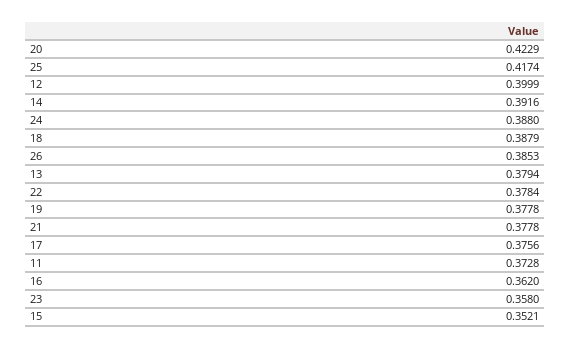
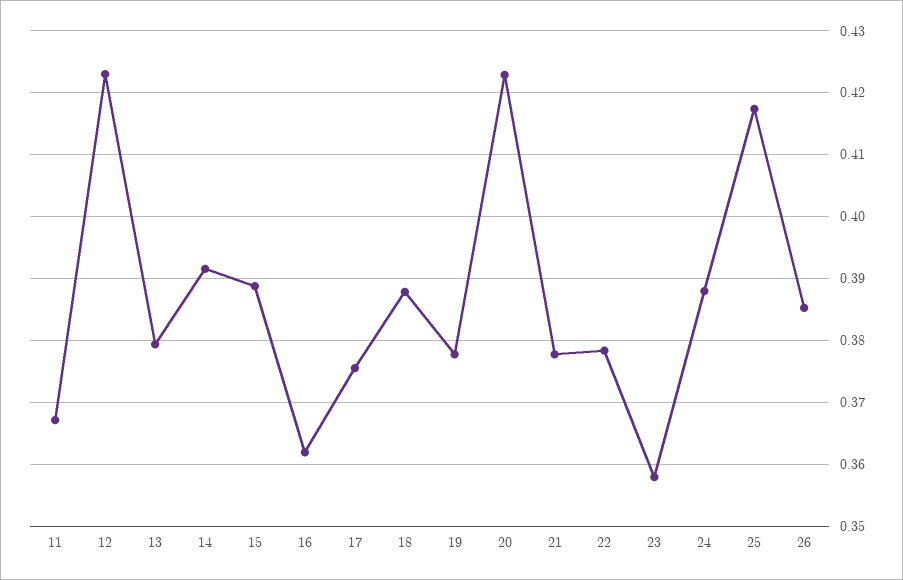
  {
    "20": 0.4229,
    "25": 0.4174,
-   "12": 0.3999,
+   "12": 0.423,
    "14": 0.3916,
    "24": 0.388,
    "18": 0.3879,
    "26": 0.3853,
    "13": 0.3794,
    "22": 0.3784,
    "19": 0.3778,
    "21": 0.3778,
    "17": 0.3756,
-   "11": 0.3728,
+   "11": 0.367,
    "16": 0.362,
    "23": 0.358,
-   "15": 0.3521
+   "15": 0.389
  }

